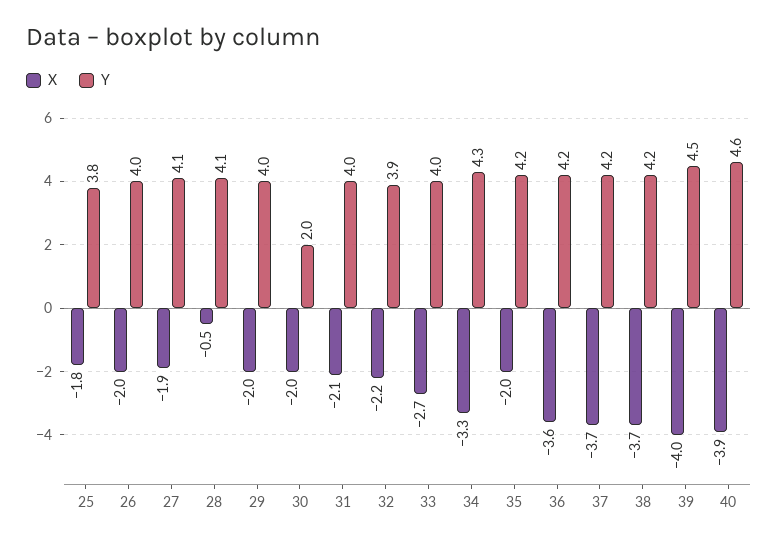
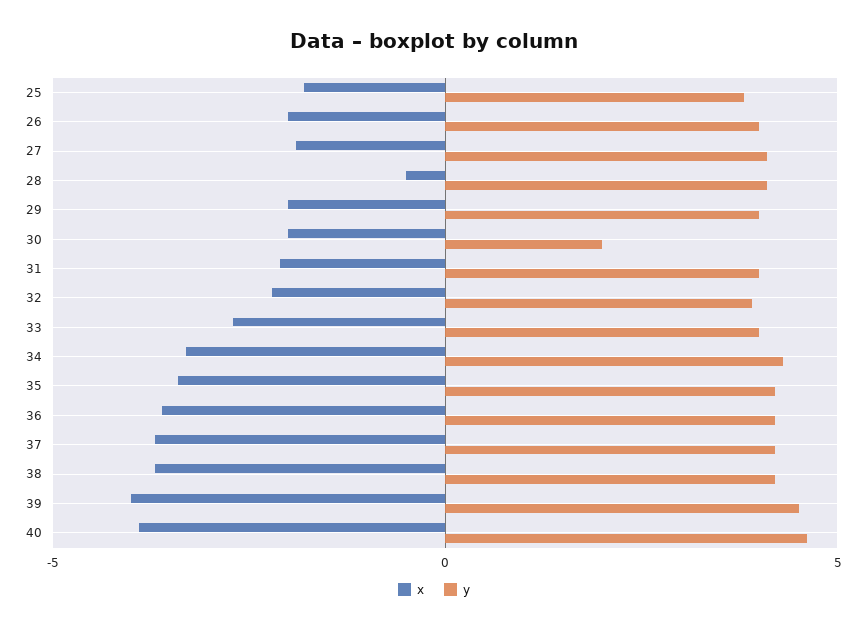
  {
    "X": {
      "25": -1.8,
      "26": -2,
      "27": -1.9,
      "28": -0.5,
      "29": -2,
      "30": -2,
      "31": -2.1,
      "32": -2.2,
      "33": -2.7,
      "34": -3.3,
-     "35": -2,
+     "35": -3.5,
      "36": -3.6,
      "37": -3.7,
      "38": -3.7,
      "39": -4,
      "40": -3.9
    },
    "Y": {
      "25": 3.8,
      "26": 4,
      "27": 4.1,
      "28": 4.1,
      "29": 4,
      "30": 2,
      "31": 4,
      "32": 3.9,
      "33": 4,
      "34": 4.3,
      "35": 4.2,
      "36": 4.2,
      "37": 4.2,
      "38": 4.2,
      "39": 4.5,
      "40": 4.6
    }
  }

